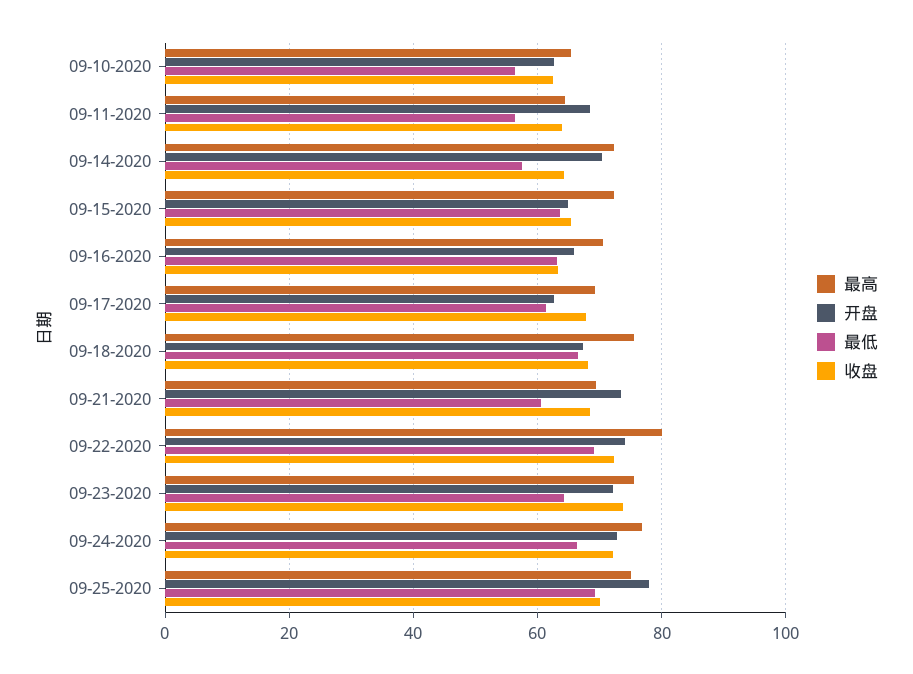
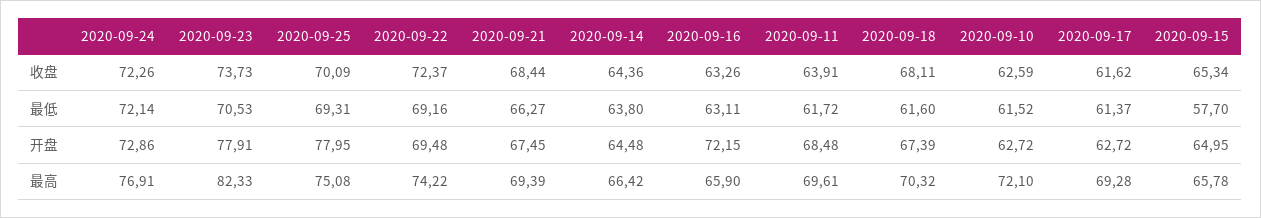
  {
    "最高": {
-     "09-10-2020": 66,
+     "09-10-2020": 72.1,
-     "09-11-2020": 64,
+     "09-11-2020": 69.61,
-     "09-14-2020": 72,
+     "09-14-2020": 66.42,
-     "09-15-2020": 72,
+     "09-15-2020": 65.78,
-     "09-16-2020": 70,
+     "09-16-2020": 65.9,
      "09-17-2020": 69.28,
-     "09-18-2020": 76,
+     "09-18-2020": 70.32,
      "09-21-2020": 69.39,
-     "09-22-2020": 80,
+     "09-22-2020": 74.22,
-     "09-23-2020": 76,
+     "09-23-2020": 82.33,
      "09-24-2020": 76.91,
      "09-25-2020": 75.08
    },
    "开盘": {
      "09-10-2020": 62.72,
      "09-11-2020": 68.48,
-     "09-14-2020": 70,
+     "09-14-2020": 64.48,
      "09-15-2020": 64.95,
-     "09-16-2020": 66,
+     "09-16-2020": 72.15,
      "09-17-2020": 62.72,
      "09-18-2020": 67.39,
-     "09-21-2020": 74,
+     "09-21-2020": 67.45,
-     "09-22-2020": 74,
+     "09-22-2020": 69.48,
-     "09-23-2020": 72,
+     "09-23-2020": 77.91,
      "09-24-2020": 72.86,
      "09-25-2020": 77.95
    },
    "最低": {
-     "09-10-2020": 56,
+     "09-10-2020": 61.52,
-     "09-11-2020": 56,
+     "09-11-2020": 61.72,
-     "09-14-2020": 58,
+     "09-14-2020": 63.8,
-     "09-15-2020": 64,
+     "09-15-2020": 57.7,
      "09-16-2020": 63.11,
      "09-17-2020": 61.37,
-     "09-18-2020": 66,
+     "09-18-2020": 61.6,
-     "09-21-2020": 60,
+     "09-21-2020": 66.27,
      "09-22-2020": 69.16,
-     "09-23-2020": 64,
+     "09-23-2020": 70.53,
-     "09-24-2020": 66,
+     "09-24-2020": 72.14,
      "09-25-2020": 69.31
    },
    "收盘": {
      "09-10-2020": 62.59,
      "09-11-2020": 63.91,
      "09-14-2020": 64.36,
      "09-15-2020": 65.34,
      "09-16-2020": 63.26,
-     "09-17-2020": 68,
+     "09-17-2020": 61.62,
      "09-18-2020": 68.11,
      "09-21-2020": 68.44,
      "09-22-2020": 72.37,
      "09-23-2020": 73.73,
      "09-24-2020": 72.26,
      "09-25-2020": 70.09
    }
  }

